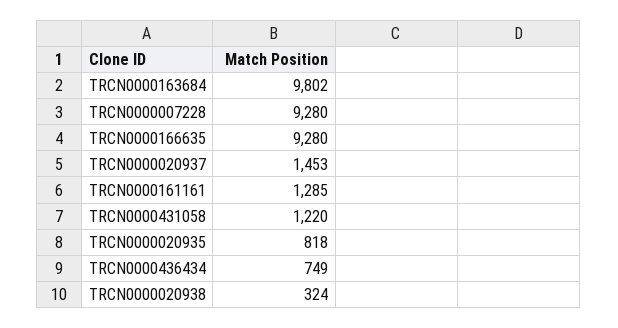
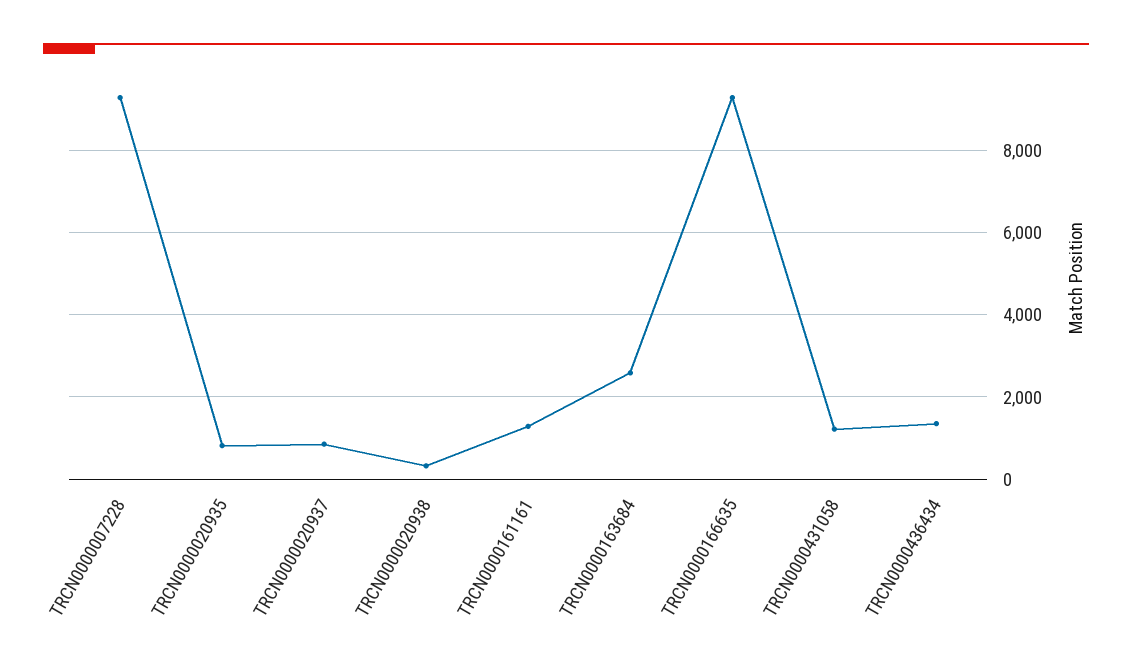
  {
-   "TRCN0000163684": 9802,
+   "TRCN0000163684": 2600,
    "TRCN0000007228": 9280,
    "TRCN0000166635": 9280,
-   "TRCN0000020937": 1453,
+   "TRCN0000020937": 800,
    "TRCN0000161161": 1285,
    "TRCN0000431058": 1220,
    "TRCN0000020935": 818,
-   "TRCN0000436434": 749,
+   "TRCN0000436434": 1400,
    "TRCN0000020938": 324
  }

